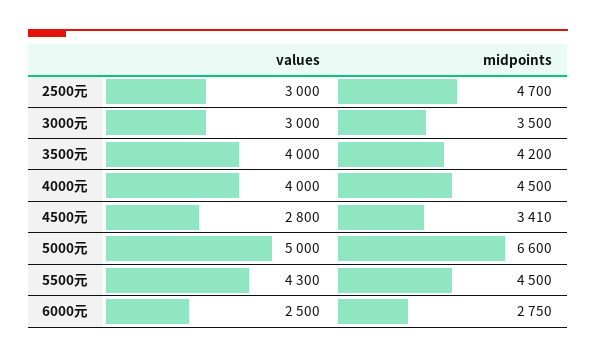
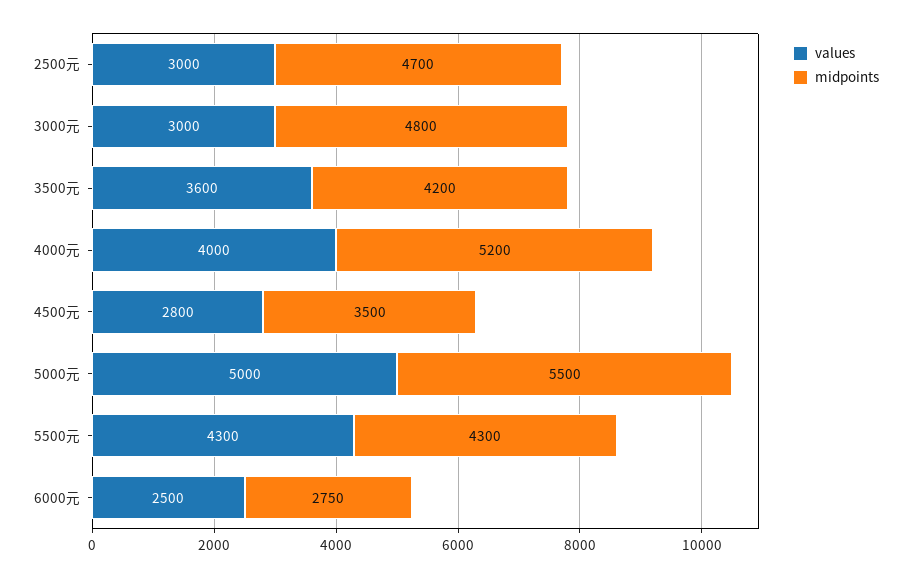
  {
    "values": {
      "2500元": 3000,
      "3000元": 3000,
-     "3500元": 4000,
+     "3500元": 3600,
      "4000元": 4000,
      "4500元": 2800,
      "5000元": 5000,
      "5500元": 4300,
      "6000元": 2500
    },
    "midpoints": {
      "2500元": 4700,
-     "3000元": 3500,
+     "3000元": 4800,
      "3500元": 4200,
-     "4000元": 4500,
+     "4000元": 5200,
-     "4500元": 3410,
+     "4500元": 3500,
-     "5000元": 6600,
+     "5000元": 5500,
-     "5500元": 4500,
+     "5500元": 4300,
      "6000元": 2750
    }
  }

